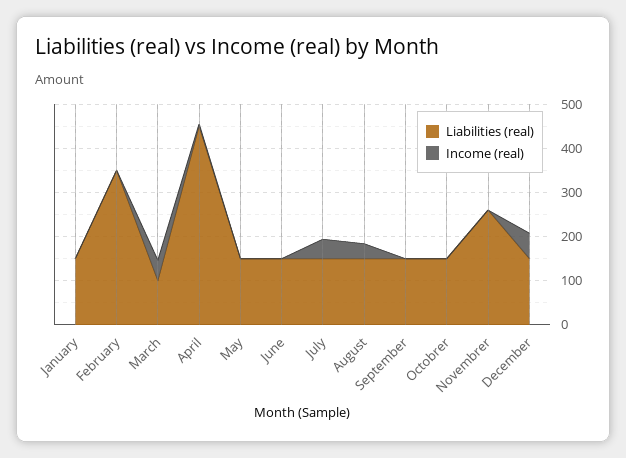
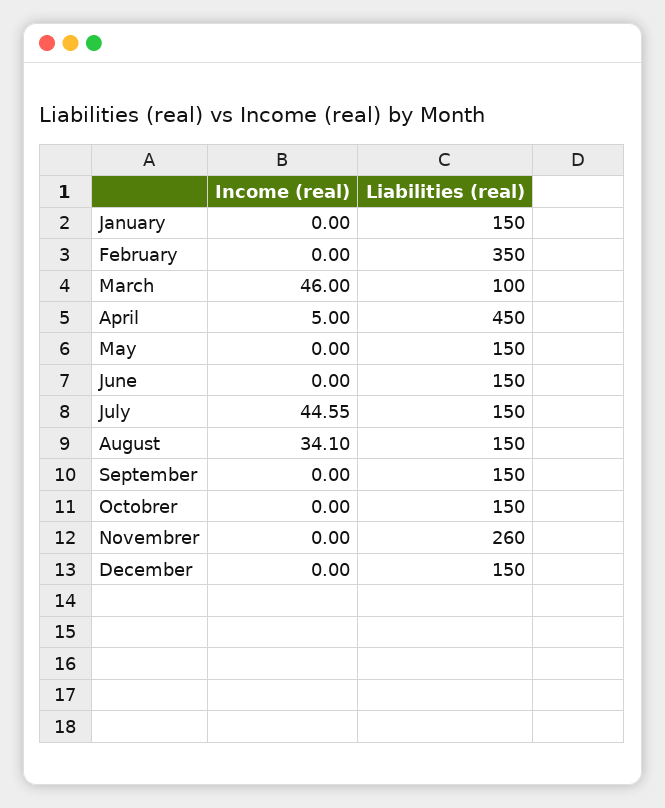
  {
    "Liabilities (real)": {
      "January": 150,
      "February": 350,
      "March": 100,
      "April": 450,
      "May": 150,
      "June": 150,
      "July": 150,
      "August": 150,
      "September": 150,
      "Octobrer": 150,
      "Novembrer": 260,
      "December": 150
    },
    "Income (real)": {
      "January": 0,
      "February": 0,
      "March": 46,
      "April": 5,
      "May": 0,
      "June": 0,
      "July": 44.55,
      "August": 34.1,
      "September": 0,
      "Octobrer": 0,
      "Novembrer": 0,
-     "December": 60
+     "December": 0
    }
  }

